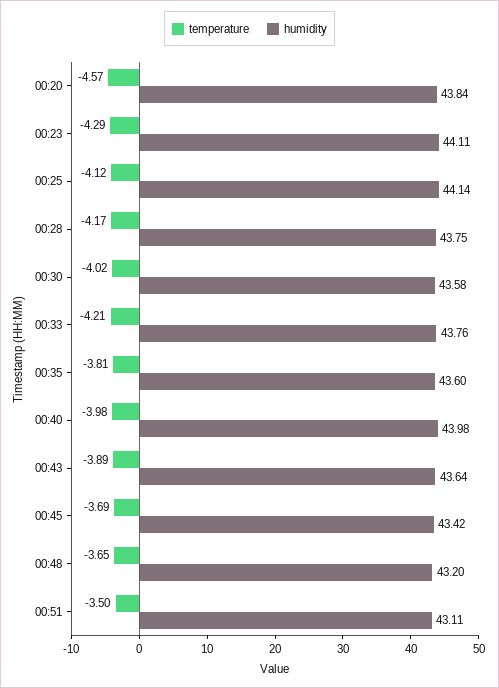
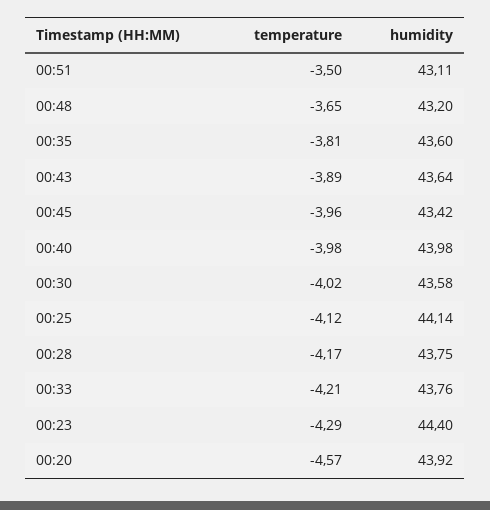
  {
    "temperature": {
      "00:20": -4.57,
      "00:23": -4.29,
      "00:25": -4.12,
      "00:28": -4.17,
      "00:30": -4.02,
      "00:33": -4.21,
      "00:35": -3.81,
      "00:40": -3.98,
      "00:43": -3.89,
-     "00:45": -3.69,
+     "00:45": -3.96,
      "00:48": -3.65,
      "00:51": -3.5
    },
    "humidity": {
-     "00:20": 43.84,
+     "00:20": 43.92,
-     "00:23": 44.11,
+     "00:23": 44.4,
      "00:25": 44.14,
      "00:28": 43.75,
      "00:30": 43.58,
      "00:33": 43.76,
      "00:35": 43.6,
      "00:40": 43.98,
      "00:43": 43.64,
      "00:45": 43.42,
      "00:48": 43.2,
      "00:51": 43.11
    }
  }

